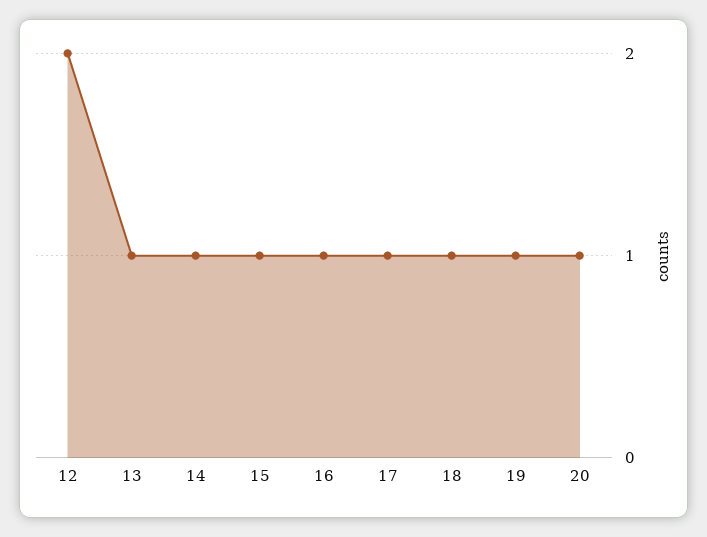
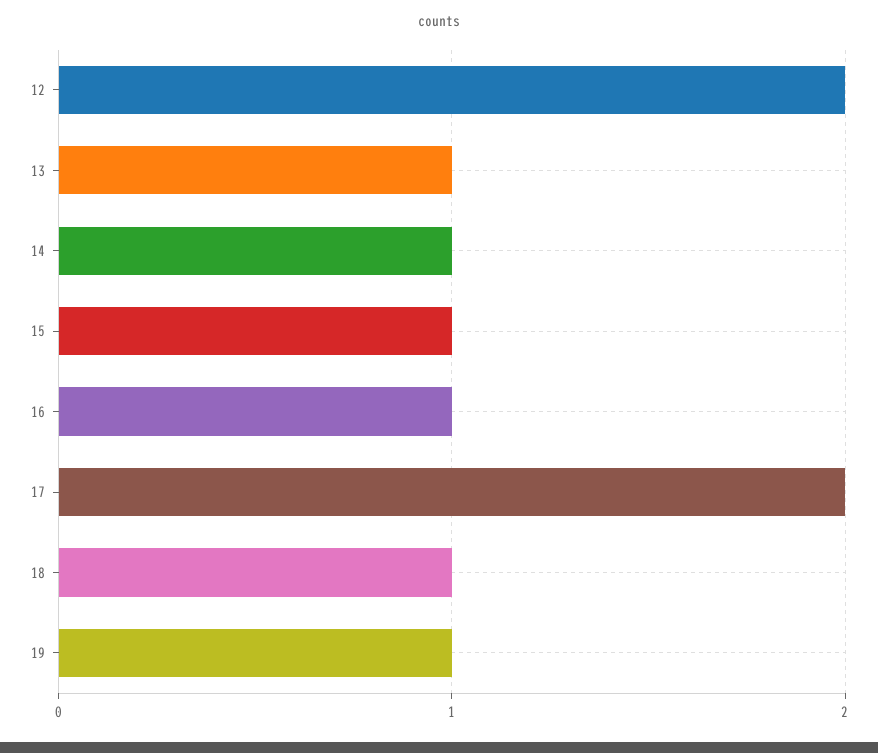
  {
    "12": 2,
    "13": 1,
    "14": 1,
    "15": 1,
    "16": 1,
-   "17": 1,
+   "17": 2,
    "18": 1,
-   "19": 1,
+   "19": 1
-   "20": 1
  }

